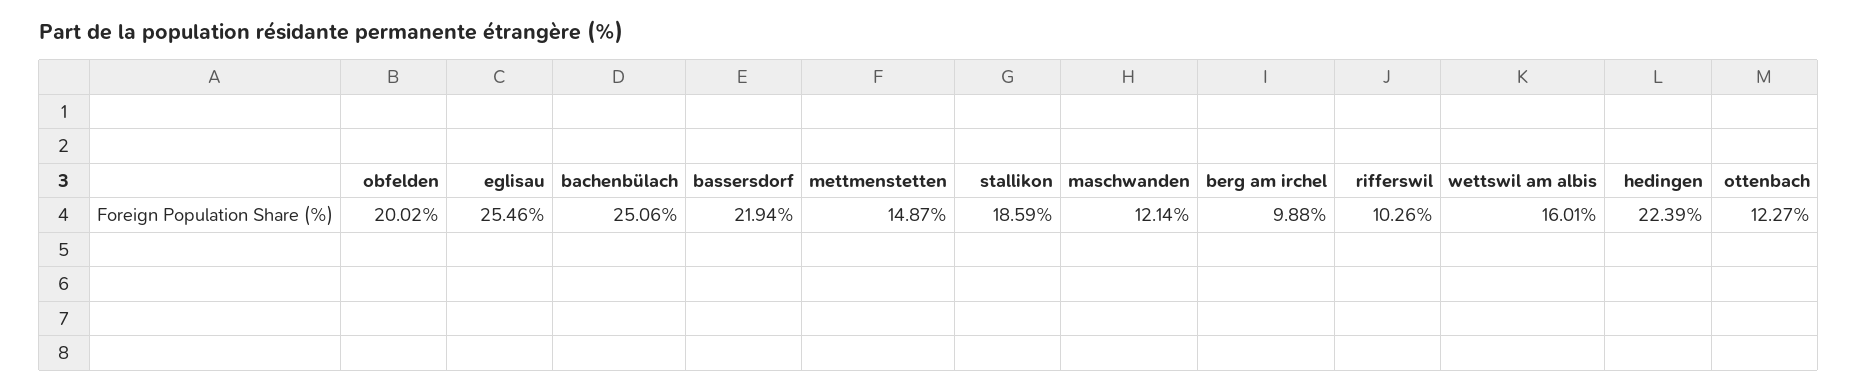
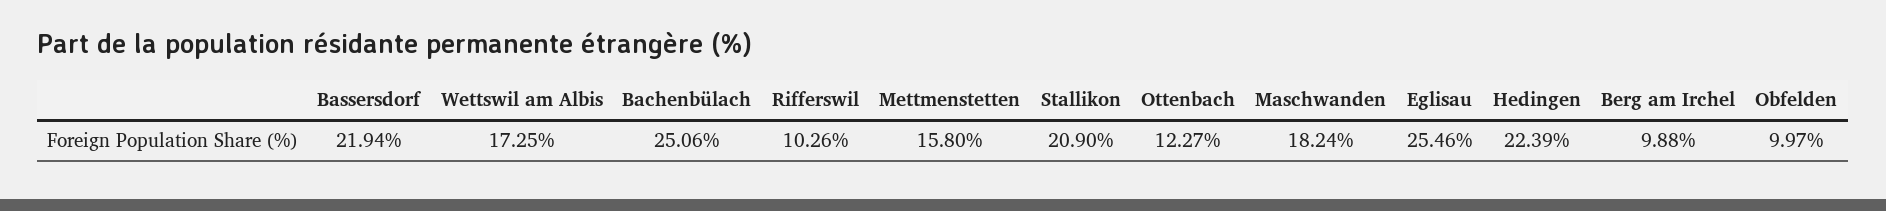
  {
-   "obfelden": 20.02,
+   "obfelden": 9.97,
    "eglisau": 25.46,
    "bachenbülach": 25.06,
    "bassersdorf": 21.94,
-   "mettmenstetten": 14.87,
+   "mettmenstetten": 15.8,
-   "stallikon": 18.59,
+   "stallikon": 20.9,
-   "maschwanden": 12.14,
+   "maschwanden": 18.24,
    "berg am irchel": 9.88,
    "rifferswil": 10.26,
-   "wettswil am albis": 16.01,
+   "wettswil am albis": 17.25,
    "hedingen": 22.39,
    "ottenbach": 12.27
  }

